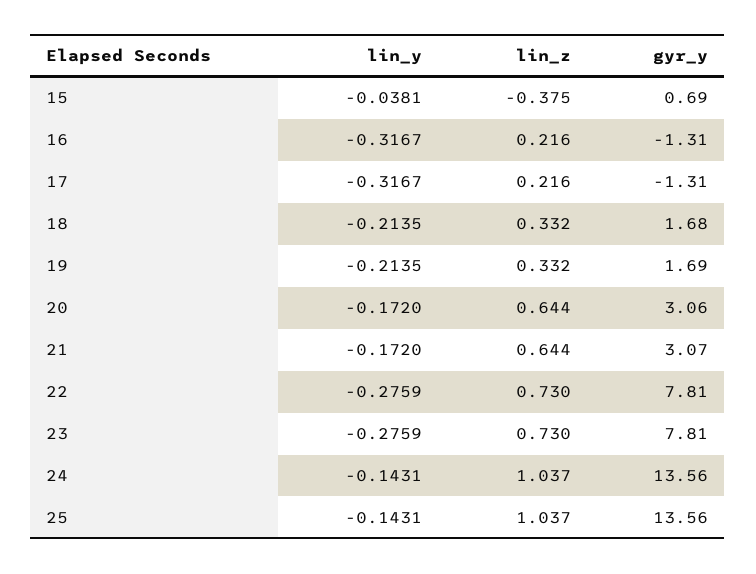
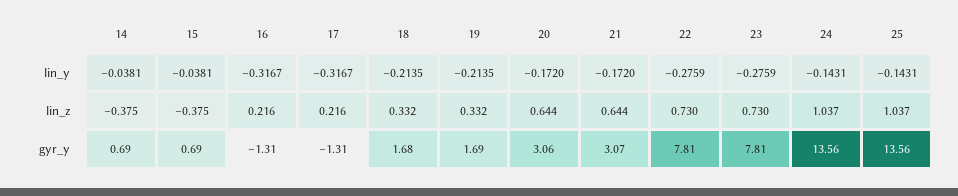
  {
    "lin_y": {
      "15": -0.0381,
      "16": -0.3167,
      "17": -0.3167,
      "18": -0.2135,
      "19": -0.2135,
      "20": -0.172,
      "21": -0.172,
      "22": -0.2759,
      "23": -0.2759,
      "24": -0.1431,
-     "25": -0.1431
+     "25": -0.1431,
+     "14": -0.0381
    },
    "lin_z": {
      "15": -0.375,
      "16": 0.216,
      "17": 0.216,
      "18": 0.332,
      "19": 0.332,
      "20": 0.644,
      "21": 0.644,
      "22": 0.73,
      "23": 0.73,
      "24": 1.037,
-     "25": 1.037
+     "25": 1.037,
+     "14": -0.375
    },
    "gyr_y": {
      "15": 0.69,
      "16": -1.31,
      "17": -1.31,
      "18": 1.68,
      "19": 1.69,
      "20": 3.06,
      "21": 3.07,
      "22": 7.81,
      "23": 7.81,
      "24": 13.56,
-     "25": 13.56
+     "25": 13.56,
+     "14": 0.69
    }
  }

